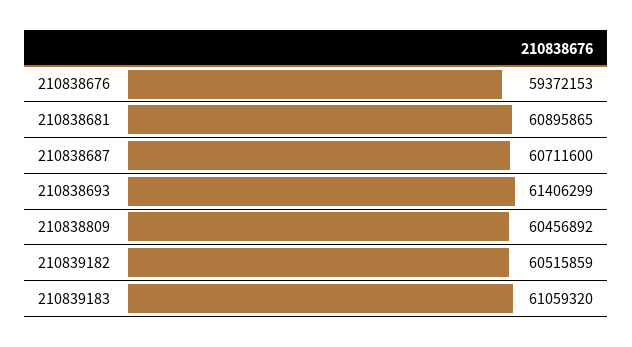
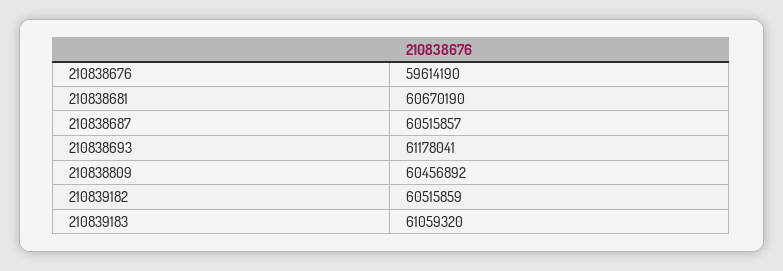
  {
-   "210838676": 59372153,
+   "210838676": 59614190,
-   "210838681": 60895865,
+   "210838681": 60670190,
-   "210838687": 60711600,
+   "210838687": 60515857,
-   "210838693": 61406299,
+   "210838693": 61178041,
    "210838809": 60456892,
    "210839182": 60515859,
    "210839183": 61059320
  }

